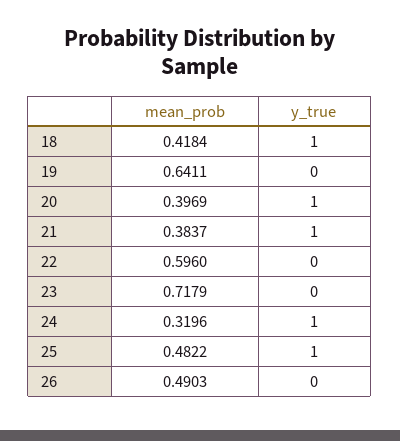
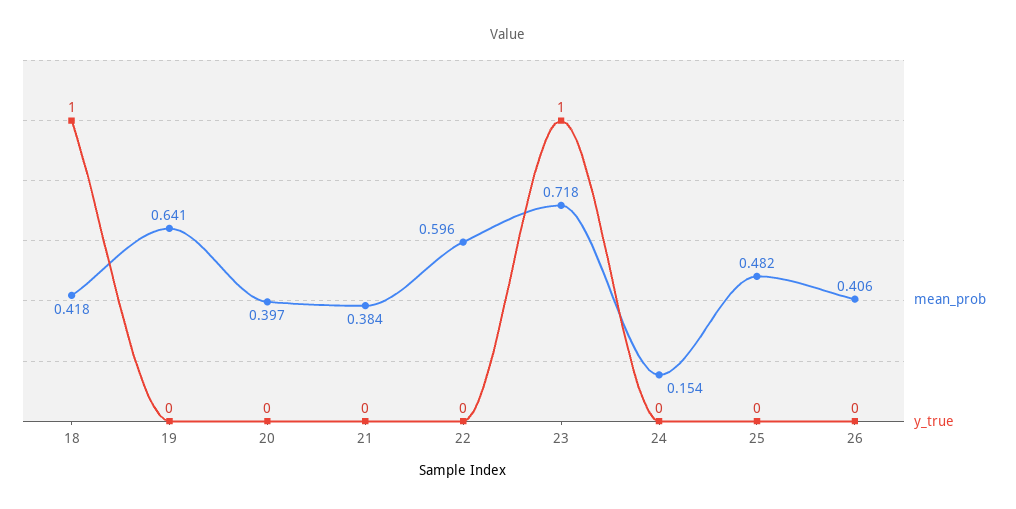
  {
    "mean_prob": {
      "18": 0.4184,
      "19": 0.6411,
      "20": 0.3969,
      "21": 0.3837,
      "22": 0.596,
      "23": 0.7179,
-     "24": 0.3196,
+     "24": 0.154,
      "25": 0.4822,
-     "26": 0.4903
+     "26": 0.406
    },
    "y_true": {
      "18": 1,
      "19": 0,
-     "20": 1,
+     "20": 0,
-     "21": 1,
+     "21": 0,
      "22": 0,
-     "23": 0,
+     "23": 1,
-     "24": 1,
+     "24": 0,
-     "25": 1,
+     "25": 0,
      "26": 0
    }
  }

